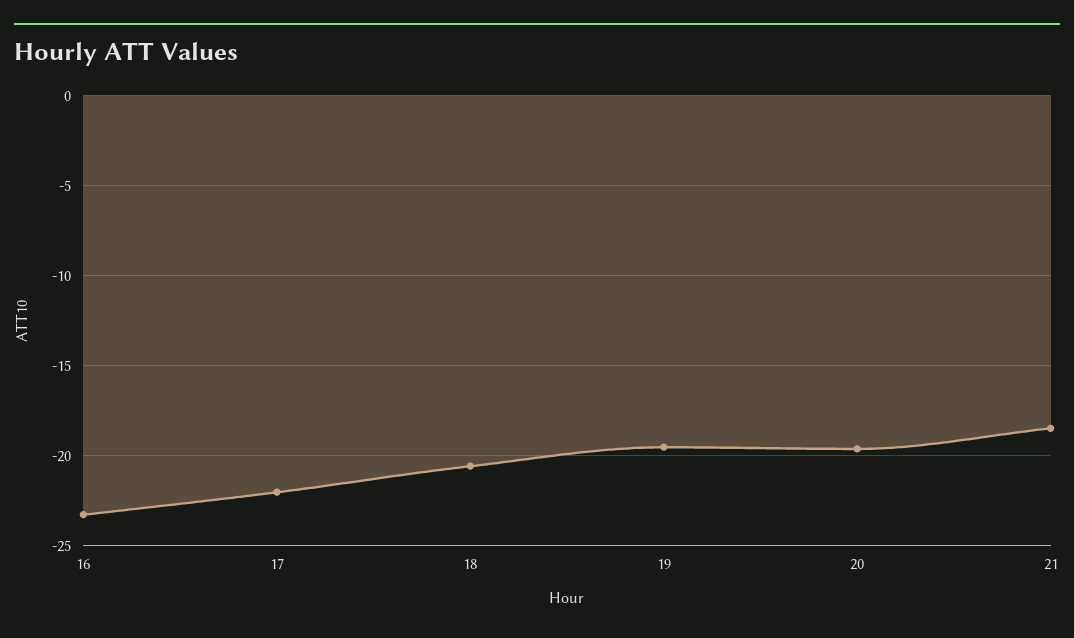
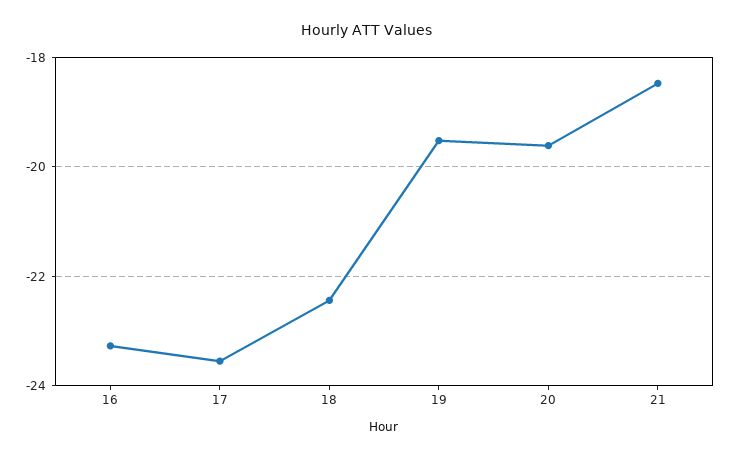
  {
    "16": -23.2,
-   "17": -22,
+   "17": -23.6,
-   "18": -20.5,
+   "18": -22.4,
    "19": -19.6,
    "20": -19.6,
    "21": -18.4
  }

